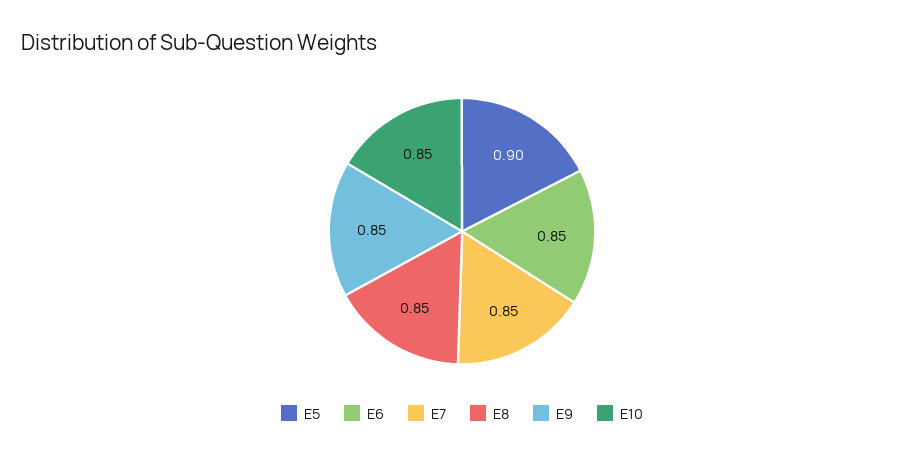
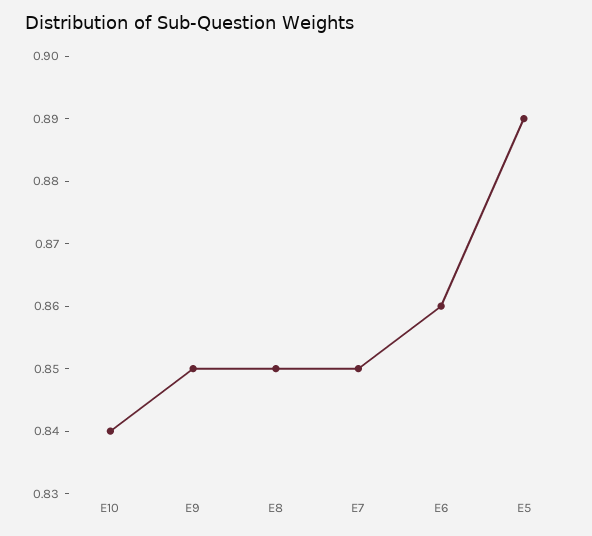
  {
-   "E5": 0.9,
+   "E5": 0.89,
-   "E6": 0.85,
+   "E6": 0.86,
    "E7": 0.85,
    "E8": 0.85,
    "E9": 0.85,
-   "E10": 0.85
+   "E10": 0.84
  }

